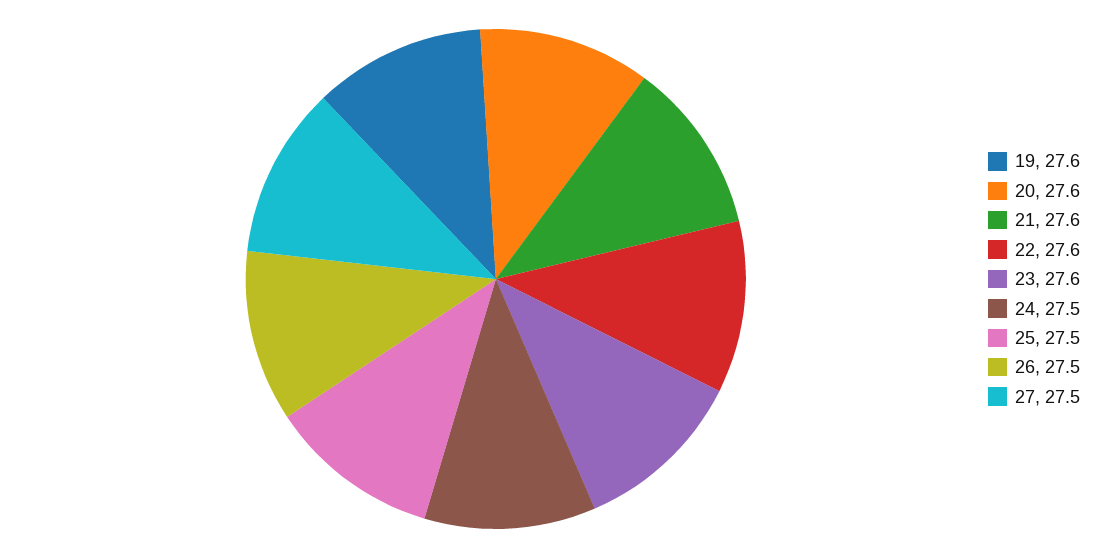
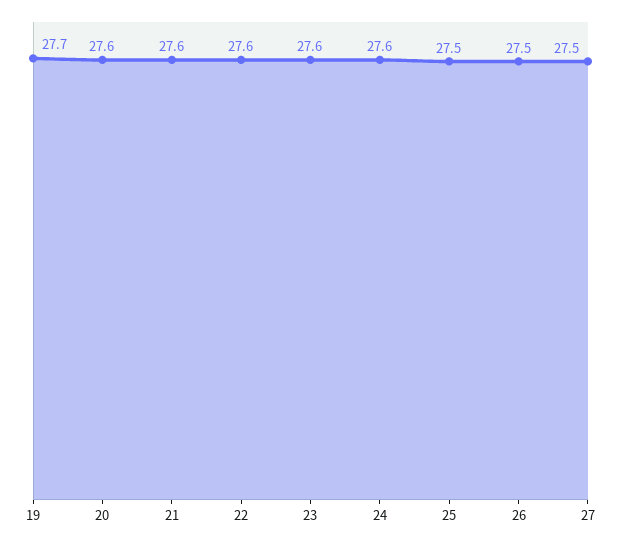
  {
-   "19": 27.6,
+   "19": 27.7,
    "20": 27.6,
    "21": 27.6,
    "22": 27.6,
    "23": 27.6,
-   "24": 27.5,
+   "24": 27.6,
    "25": 27.5,
    "26": 27.5,
    "27": 27.5
  }

